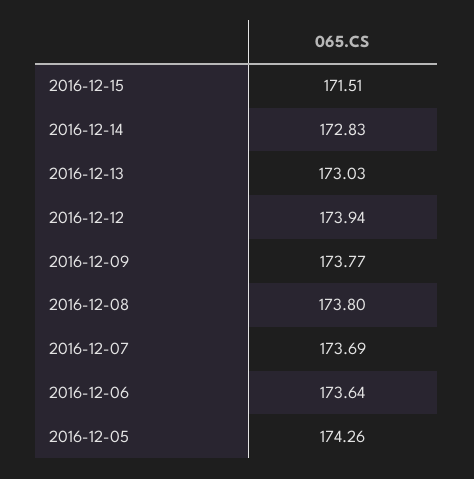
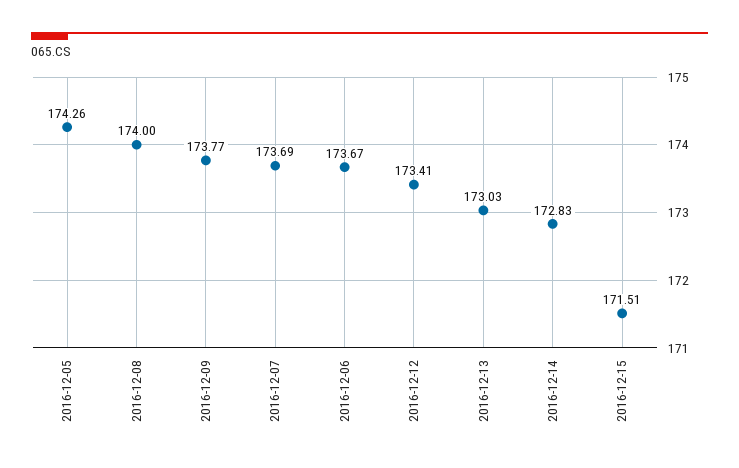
  {
    "2016-12-15": 171.51,
    "2016-12-14": 172.83,
    "2016-12-13": 173.03,
-   "2016-12-12": 173.94,
+   "2016-12-12": 173.41,
    "2016-12-09": 173.77,
-   "2016-12-08": 173.8,
+   "2016-12-08": 174,
    "2016-12-07": 173.69,
-   "2016-12-06": 173.64,
+   "2016-12-06": 173.67,
    "2016-12-05": 174.26
  }

